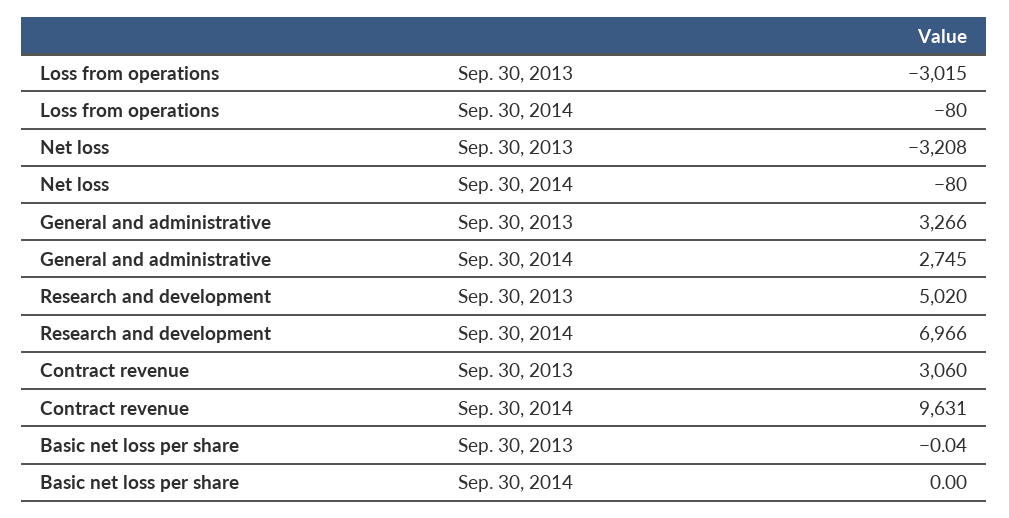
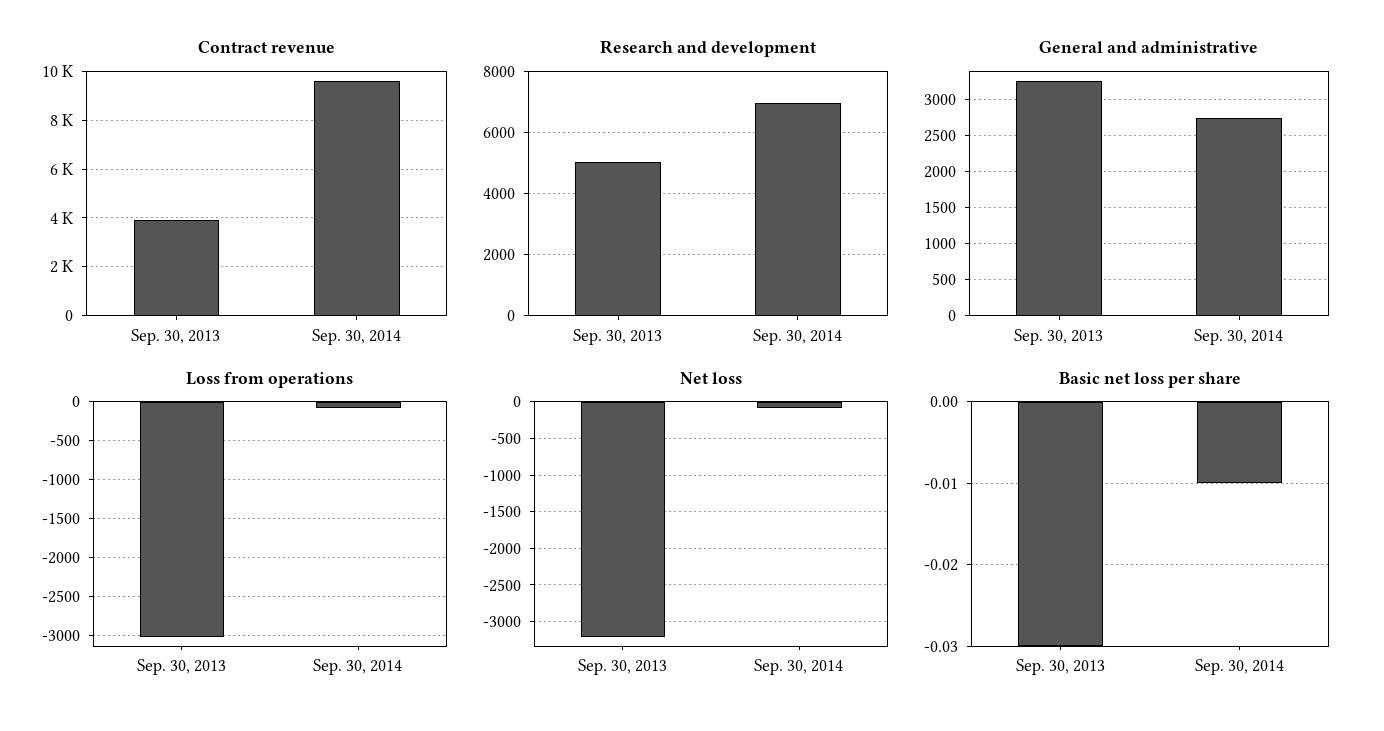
  {
    "Loss from operations": {
      "Sep. 30, 2013": -3015,
      "Sep. 30, 2014": -80
    },
    "Net loss": {
      "Sep. 30, 2013": -3208,
      "Sep. 30, 2014": -80
    },
    "General and administrative": {
      "Sep. 30, 2013": 3266,
      "Sep. 30, 2014": 2745
    },
    "Research and development": {
      "Sep. 30, 2013": 5020,
      "Sep. 30, 2014": 6966
    },
    "Contract revenue": {
-     "Sep. 30, 2013": 3060,
+     "Sep. 30, 2013": 4000,
      "Sep. 30, 2014": 9631
    },
    "Basic net loss per share": {
-     "Sep. 30, 2013": -0.04,
+     "Sep. 30, 2013": -0.03,
-     "Sep. 30, 2014": 0
+     "Sep. 30, 2014": -0.01
    }
  }

